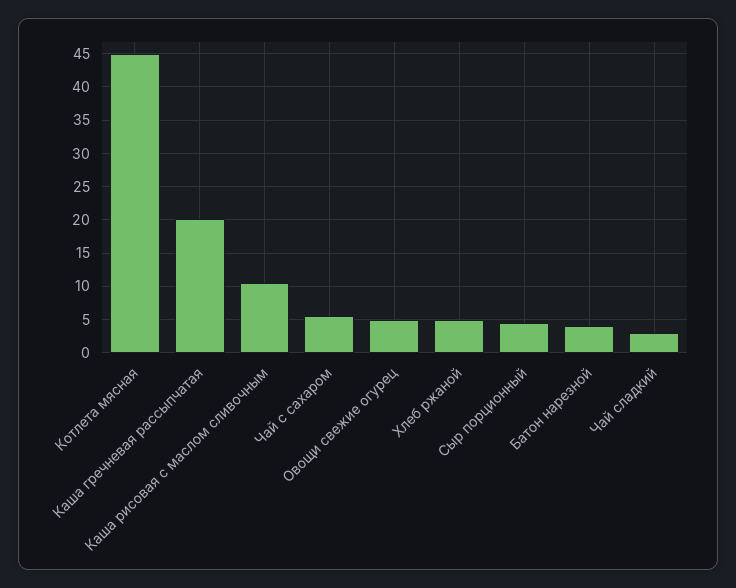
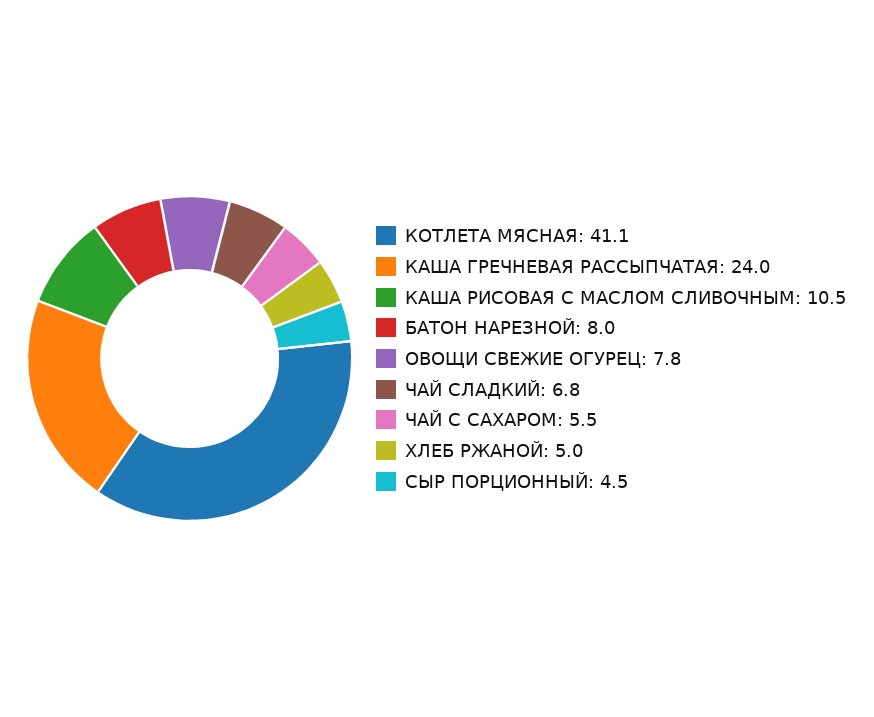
  {
-   "Котлета мясная": 45,
+   "Котлета мясная": 41.1,
-   "Каша гречневая рассыпчатая": 20,
+   "Каша гречневая рассыпчатая": 24,
    "Каша рисовая с маслом сливочным": 10.5,
    "Чай с сахаром": 5.5,
-   "Овощи свежие огурец": 5,
+   "Овощи свежие огурец": 7.8,
    "Хлеб ржаной": 5,
    "Сыр порционный": 4.5,
-   "Батон нарезной": 4,
+   "Батон нарезной": 8,
-   "Чай сладкий": 3
+   "Чай сладкий": 6.8
  }

